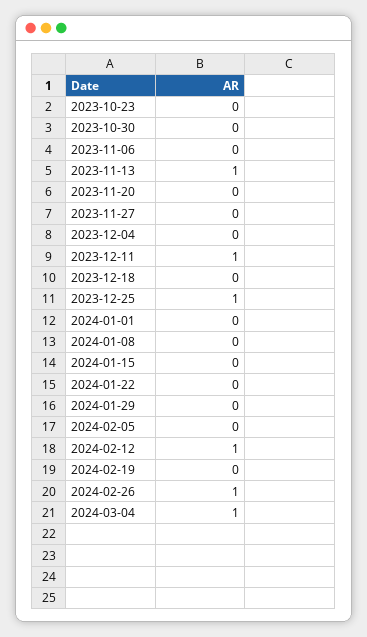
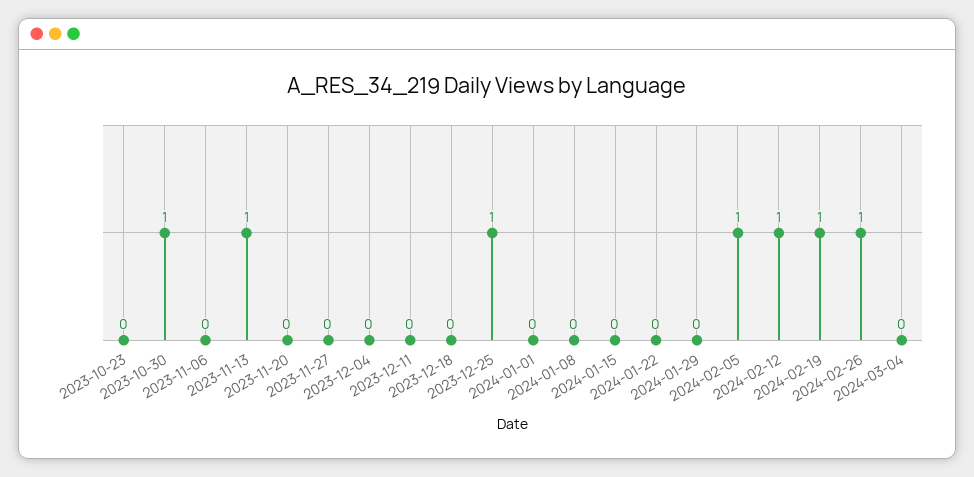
  {
    "2023-10-23": 0,
-   "2023-10-30": 0,
+   "2023-10-30": 1,
    "2023-11-06": 0,
    "2023-11-13": 1,
    "2023-11-20": 0,
    "2023-11-27": 0,
    "2023-12-04": 0,
-   "2023-12-11": 1,
+   "2023-12-11": 0,
    "2023-12-18": 0,
    "2023-12-25": 1,
    "2024-01-01": 0,
    "2024-01-08": 0,
    "2024-01-15": 0,
    "2024-01-22": 0,
    "2024-01-29": 0,
-   "2024-02-05": 0,
+   "2024-02-05": 1,
    "2024-02-12": 1,
-   "2024-02-19": 0,
+   "2024-02-19": 1,
    "2024-02-26": 1,
-   "2024-03-04": 1
+   "2024-03-04": 0
  }

